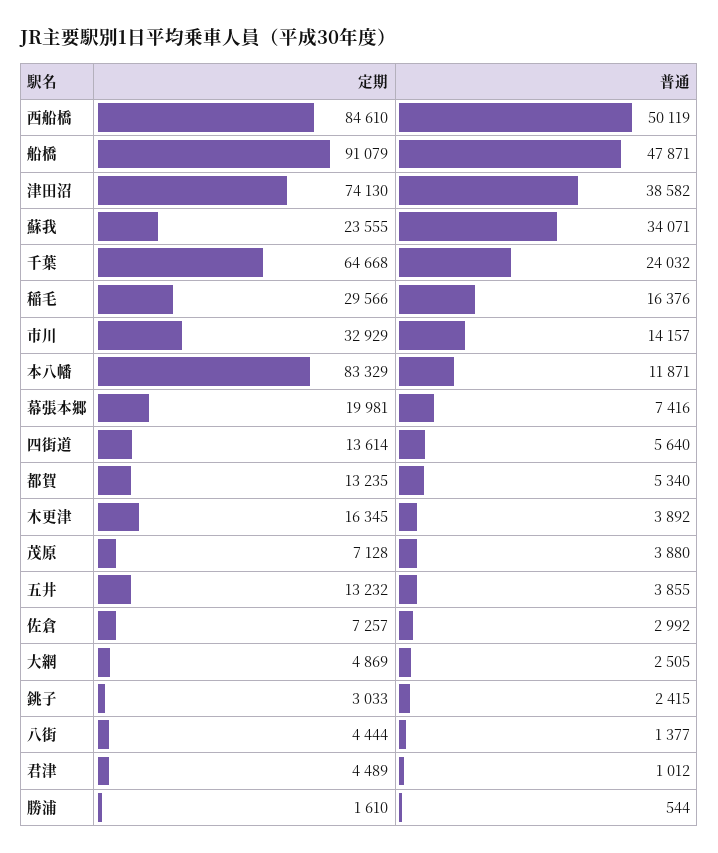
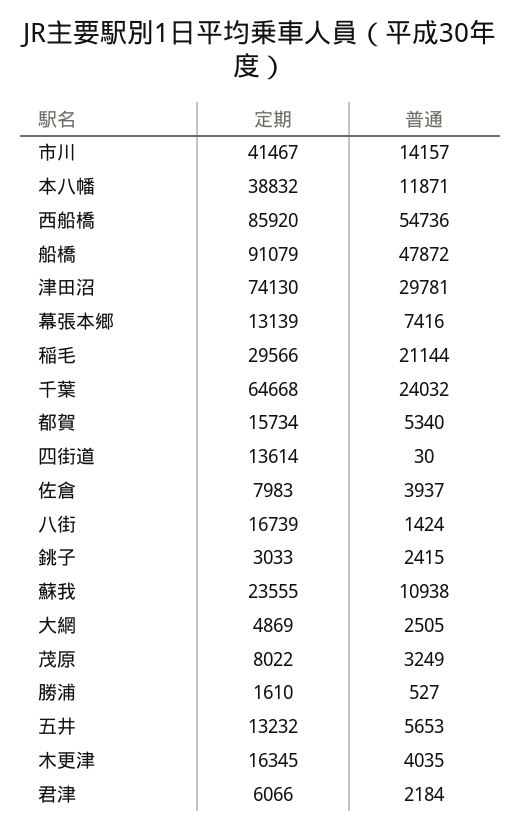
  {
    "定期": {
-     "西船橋": 84610,
+     "西船橋": 85920,
      "船橋": 91079,
      "津田沼": 74130,
      "蘇我": 23555,
      "千葉": 64668,
      "稲毛": 29566,
-     "市川": 32929,
+     "市川": 41467,
-     "本八幡": 83329,
+     "本八幡": 38832,
-     "幕張本郷": 19981,
+     "幕張本郷": 13139,
      "四街道": 13614,
-     "都賀": 13235,
+     "都賀": 15734,
      "木更津": 16345,
-     "茂原": 7128,
+     "茂原": 8022,
      "五井": 13232,
-     "佐倉": 7257,
+     "佐倉": 7983,
      "大網": 4869,
      "銚子": 3033,
-     "八街": 4444,
+     "八街": 16739,
-     "君津": 4489,
+     "君津": 6066,
      "勝浦": 1610
    },
    "普通": {
-     "西船橋": 50119,
+     "西船橋": 54736,
-     "船橋": 47871,
+     "船橋": 47872,
-     "津田沼": 38582,
+     "津田沼": 29781,
-     "蘇我": 34071,
+     "蘇我": 10938,
      "千葉": 24032,
-     "稲毛": 16376,
+     "稲毛": 21144,
      "市川": 14157,
      "本八幡": 11871,
      "幕張本郷": 7416,
-     "四街道": 5640,
+     "四街道": 30,
      "都賀": 5340,
-     "木更津": 3892,
+     "木更津": 4035,
-     "茂原": 3880,
+     "茂原": 3249,
-     "五井": 3855,
+     "五井": 5653,
-     "佐倉": 2992,
+     "佐倉": 3937,
      "大網": 2505,
      "銚子": 2415,
-     "八街": 1377,
+     "八街": 1424,
-     "君津": 1012,
+     "君津": 2184,
-     "勝浦": 544
+     "勝浦": 527
    }
  }

